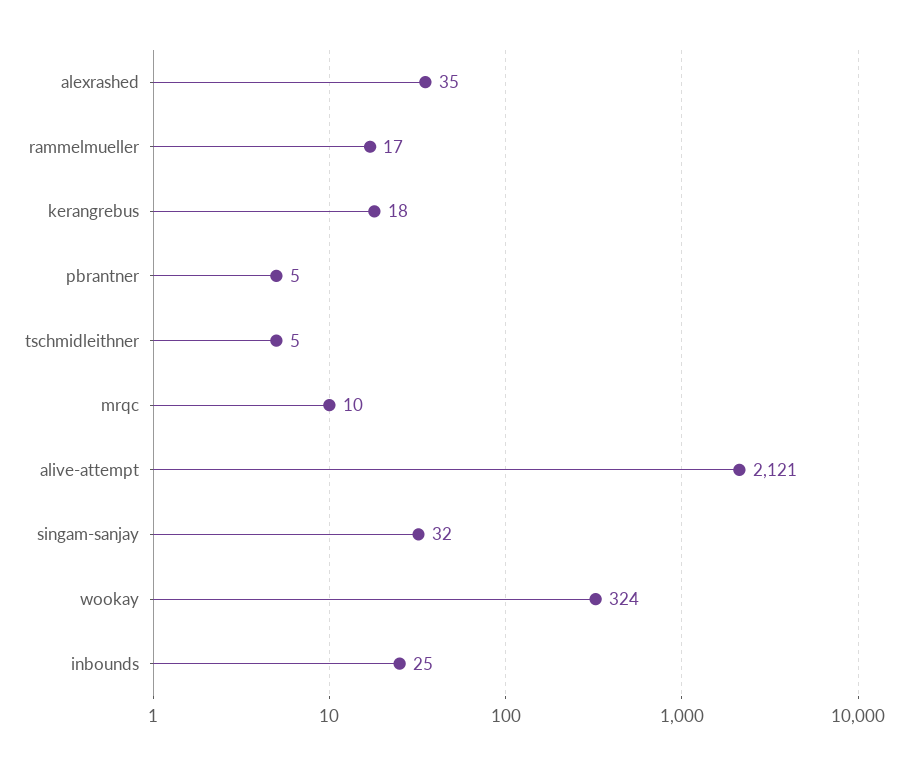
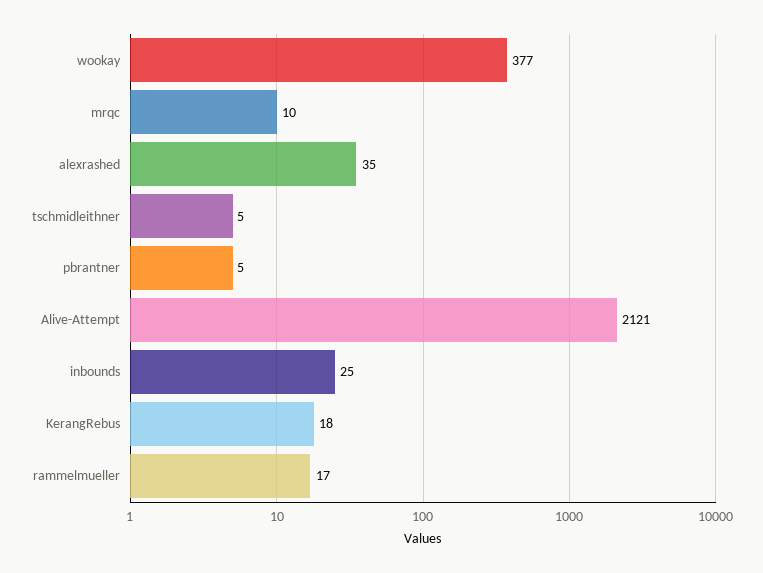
  {
    "alexrashed": 35,
    "rammelmueller": 17,
    "kerangrebus": 18,
    "pbrantner": 5,
    "tschmidleithner": 5,
    "mrqc": 10,
    "alive-attempt": 2121,
-   "singam-sanjay": 32,
-   "wookay": 324,
+   "wookay": 377,
    "inbounds": 25
  }

